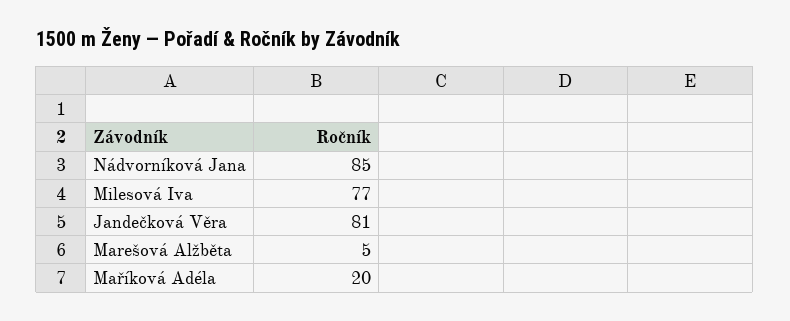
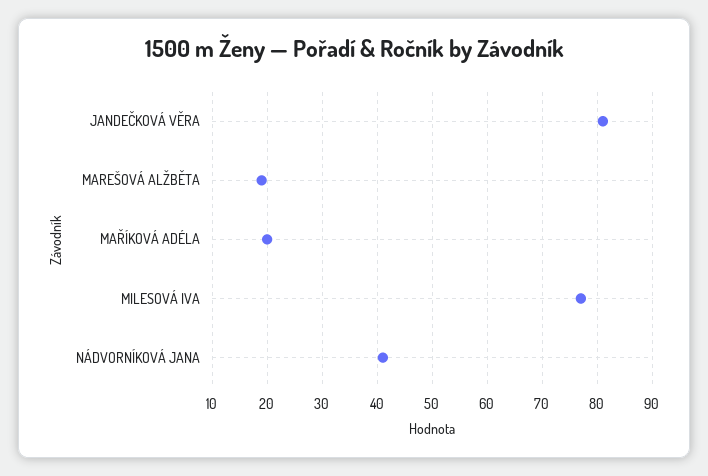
  {
-   "Nádvorníková Jana": 85,
+   "Nádvorníková Jana": 40,
    "Milesová Iva": 77,
    "Jandečková Věra": 81,
-   "Marešová Alžběta": 5,
+   "Marešová Alžběta": 20,
    "Maříková Adéla": 20
  }

